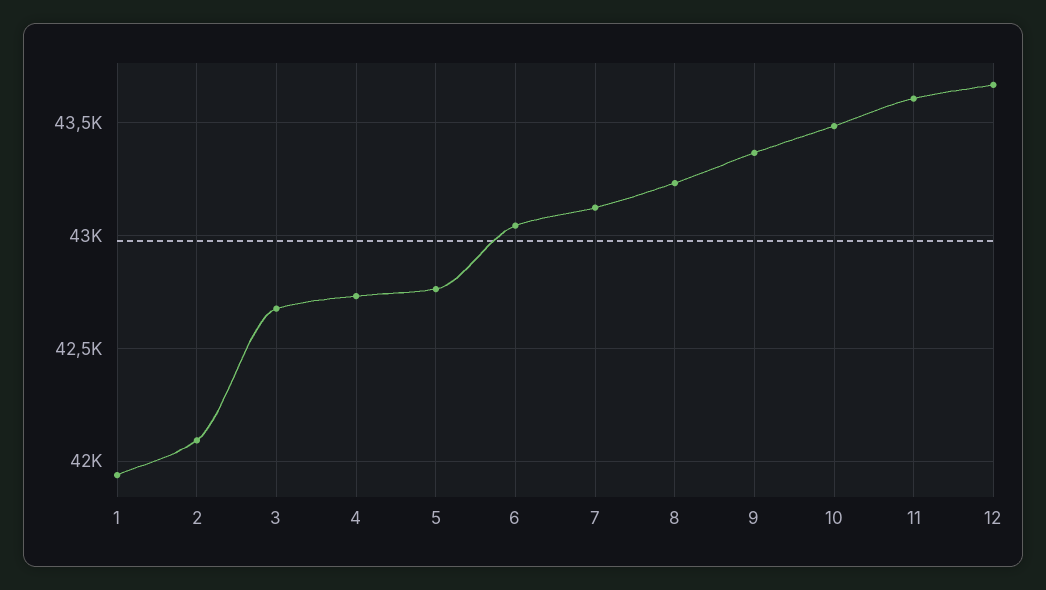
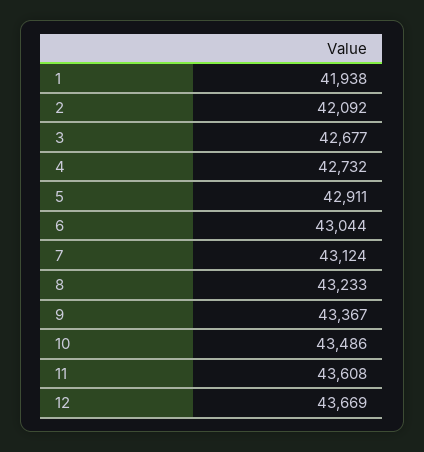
  {
    "1": 41938,
    "2": 42092,
    "3": 42677,
    "4": 42732,
-   "5": 42750,
+   "5": 42911,
    "6": 43044,
    "7": 43124,
    "8": 43233,
    "9": 43367,
    "10": 43486,
    "11": 43608,
    "12": 43669
  }

